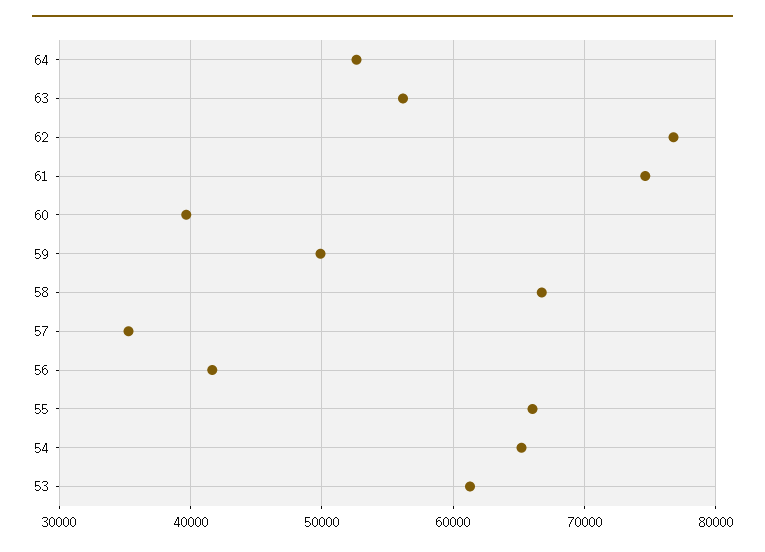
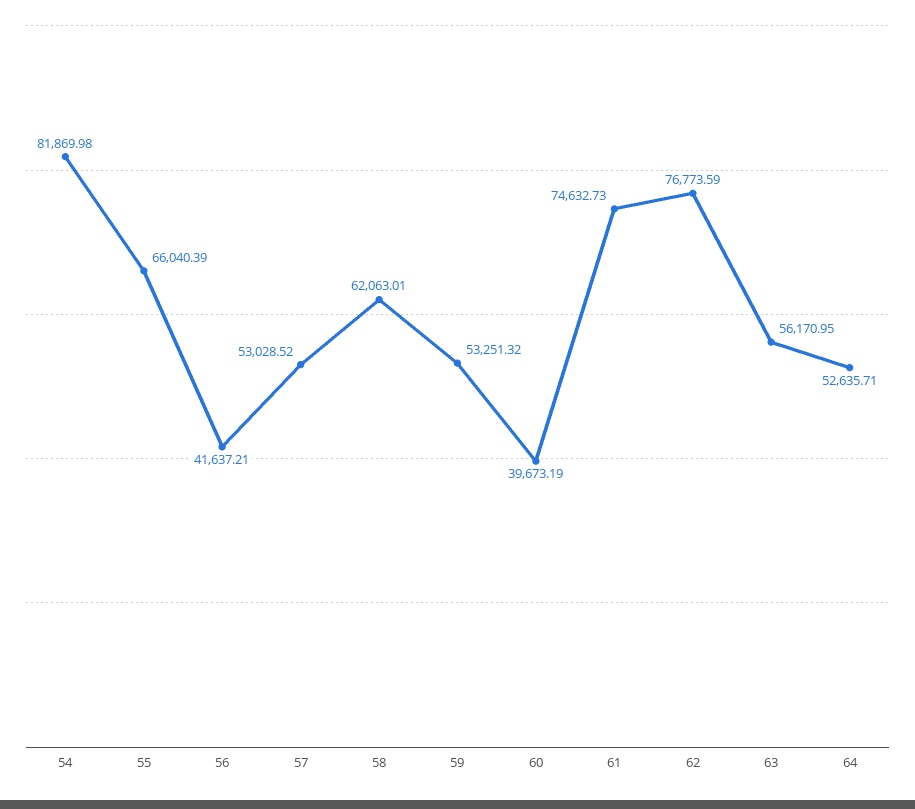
  {
    "64": 52635.71,
    "63": 56170.95,
    "62": 76773.59,
    "61": 74632.73,
    "60": 39673.19,
-   "59": 50000,
+   "59": 53251.32,
-   "58": 67000,
+   "58": 62063.01,
-   "57": 35000,
+   "57": 53028.52,
    "56": 41637.21,
    "55": 66040.39,
-   "54": 65000,
+   "54": 81869.98
-   "53": 61000
  }

